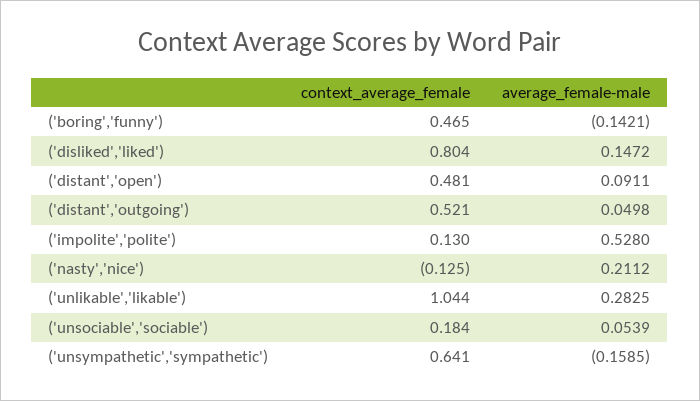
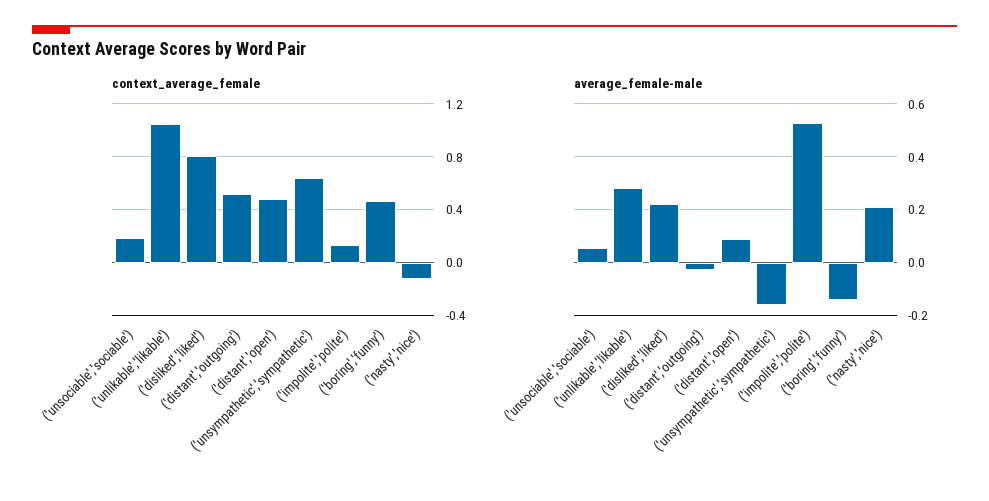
  {
    "context_average_female": {
      "('boring','funny')": 0.465,
      "('disliked','liked')": 0.804,
      "('distant','open')": 0.481,
      "('distant','outgoing')": 0.521,
      "('impolite','polite')": 0.13,
      "('nasty','nice')": -0.125,
      "('unlikable','likable')": 1.044,
      "('unsociable','sociable')": 0.184,
      "('unsympathetic','sympathetic')": 0.641
    },
    "average_female-male": {
      "('boring','funny')": -0.1421,
-     "('disliked','liked')": 0.1472,
+     "('disliked','liked')": 0.225,
      "('distant','open')": 0.0911,
-     "('distant','outgoing')": 0.0498,
+     "('distant','outgoing')": -0.025,
      "('impolite','polite')": 0.528,
      "('nasty','nice')": 0.2112,
      "('unlikable','likable')": 0.2825,
      "('unsociable','sociable')": 0.0539,
      "('unsympathetic','sympathetic')": -0.1585
    }
  }

